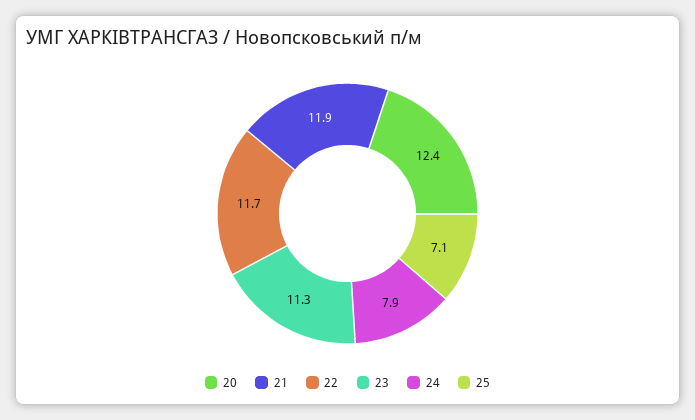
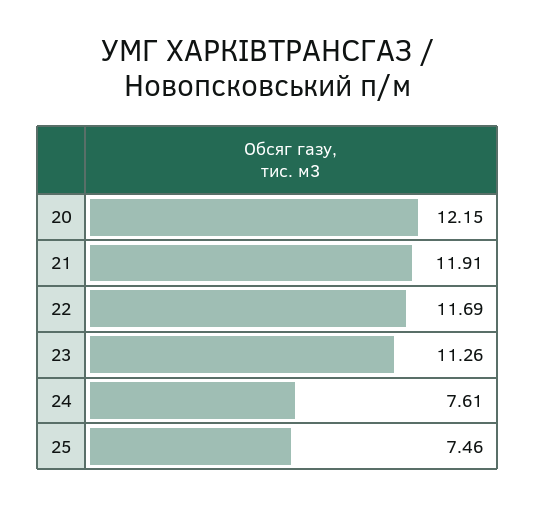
  {
-   "20": 12.4,
+   "20": 12.15,
    "21": 11.91,
    "22": 11.69,
    "23": 11.26,
-   "24": 7.9,
+   "24": 7.61,
-   "25": 7.1
+   "25": 7.46
  }

